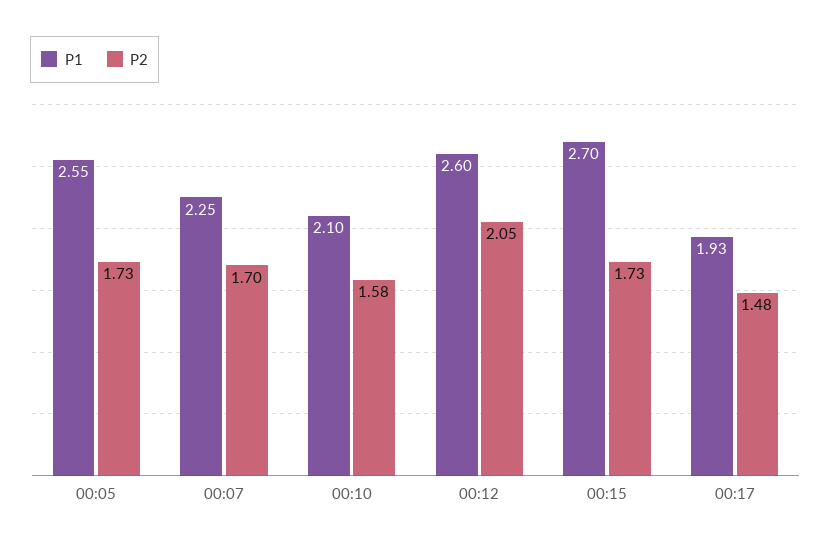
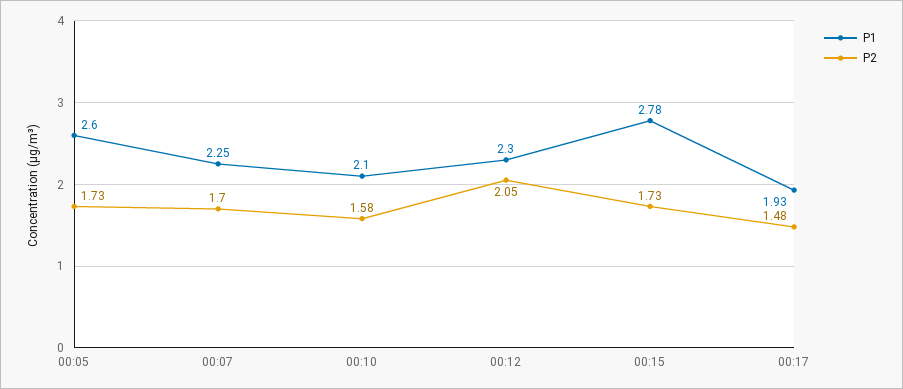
  {
    "P1": {
-     "00:05": 2.55,
+     "00:05": 2.6,
      "00:07": 2.25,
      "00:10": 2.1,
-     "00:12": 2.6,
+     "00:12": 2.3,
-     "00:15": 2.7,
+     "00:15": 2.78,
      "00:17": 1.93
    },
    "P2": {
      "00:05": 1.73,
      "00:07": 1.7,
      "00:10": 1.58,
      "00:12": 2.05,
      "00:15": 1.73,
      "00:17": 1.48
    }
  }

